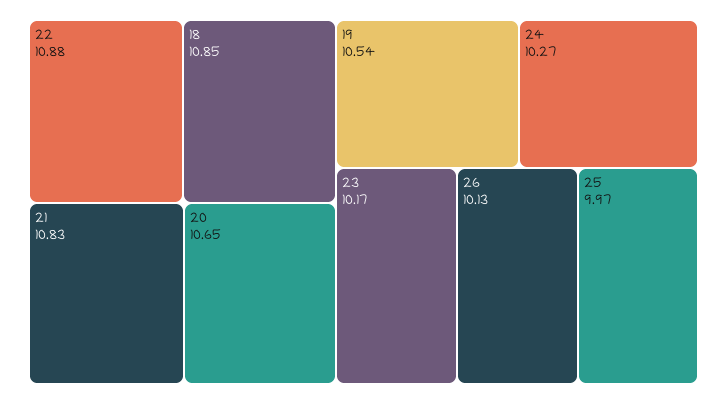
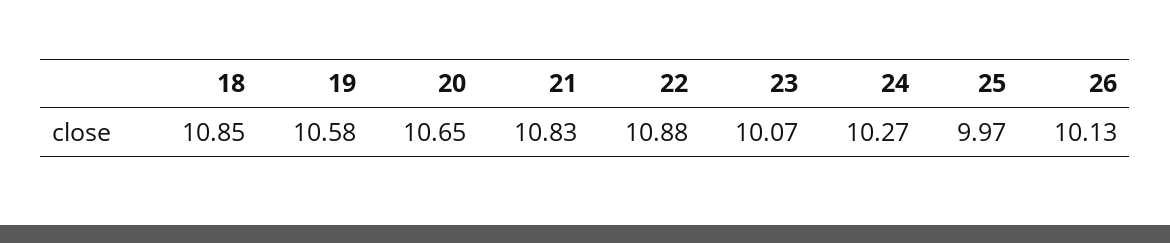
  {
    "22": 10.88,
    "18": 10.85,
    "21": 10.83,
    "20": 10.65,
-   "19": 10.54,
+   "19": 10.58,
    "24": 10.27,
-   "23": 10.17,
+   "23": 10.07,
    "26": 10.13,
    "25": 9.97
  }

